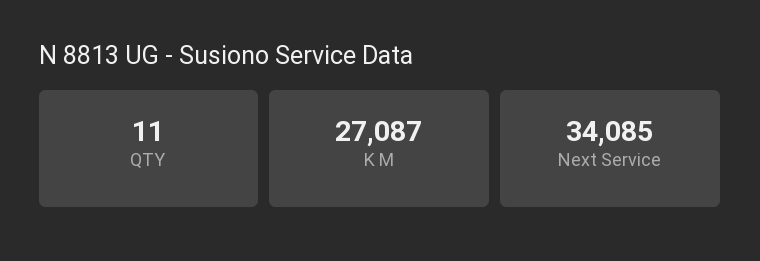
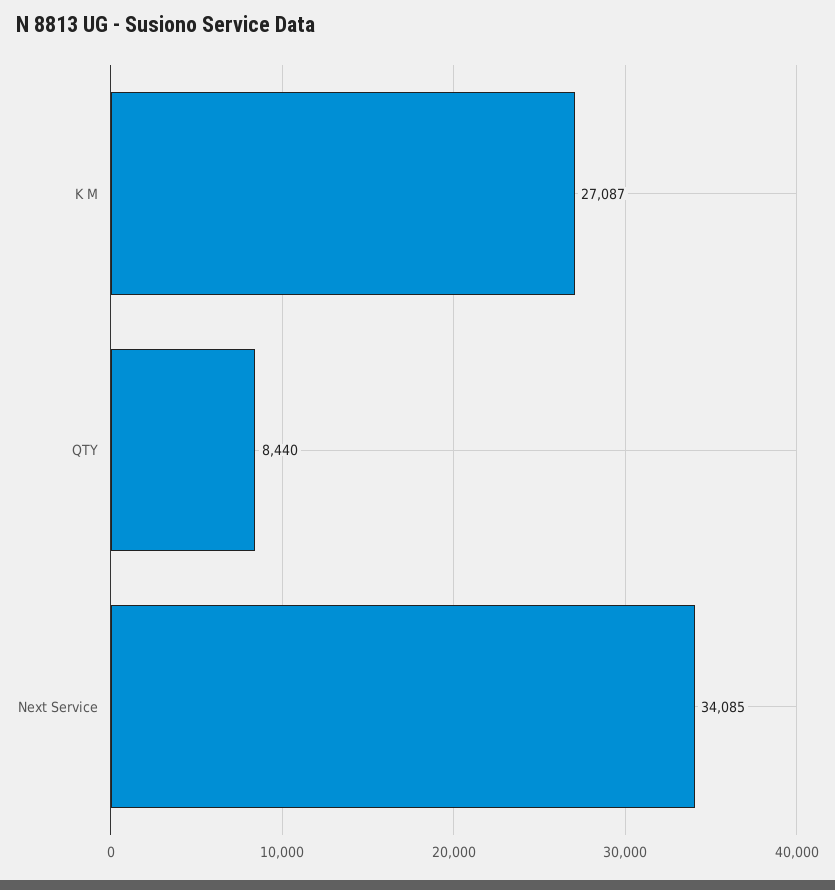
  {
-   "QTY": 11,
+   "QTY": 8440,
    "K M": 27087,
    "Next Service": 34085
  }

